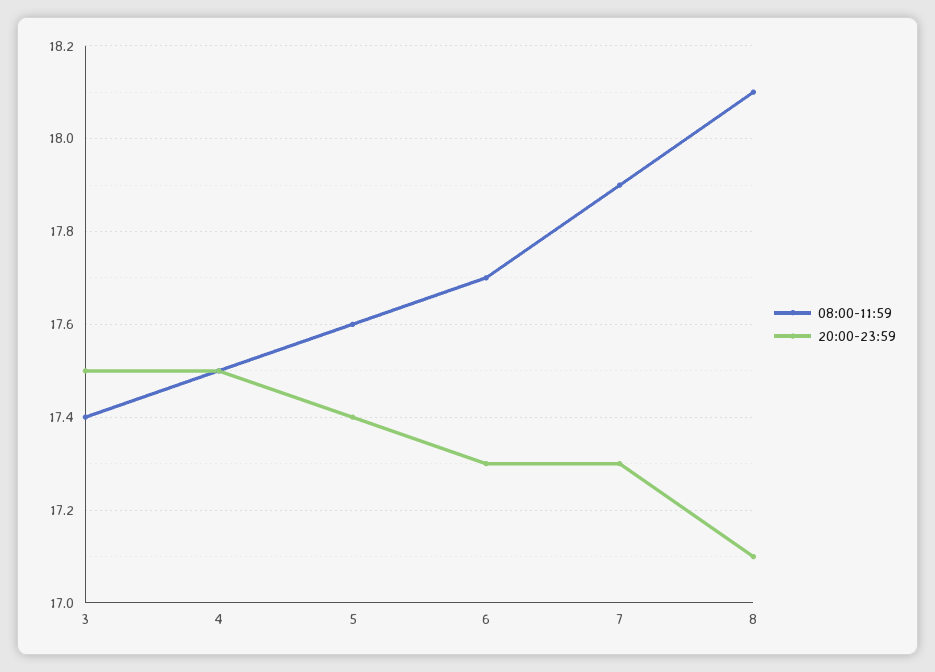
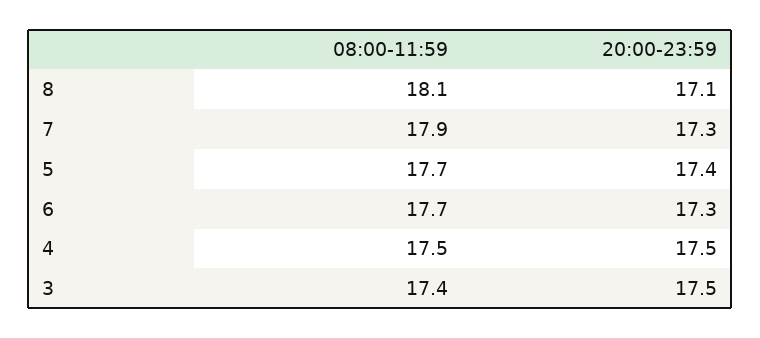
  {
    "08:00-11:59": {
      "3": 17.4,
      "4": 17.5,
-     "5": 17.6,
+     "5": 17.7,
      "6": 17.7,
      "7": 17.9,
      "8": 18.1
    },
    "20:00-23:59": {
      "3": 17.5,
      "4": 17.5,
      "5": 17.4,
      "6": 17.3,
      "7": 17.3,
      "8": 17.1
    }
  }

